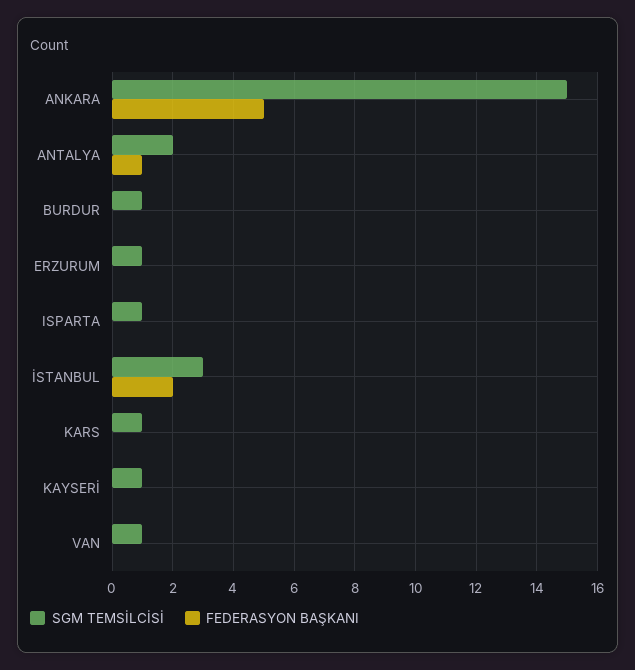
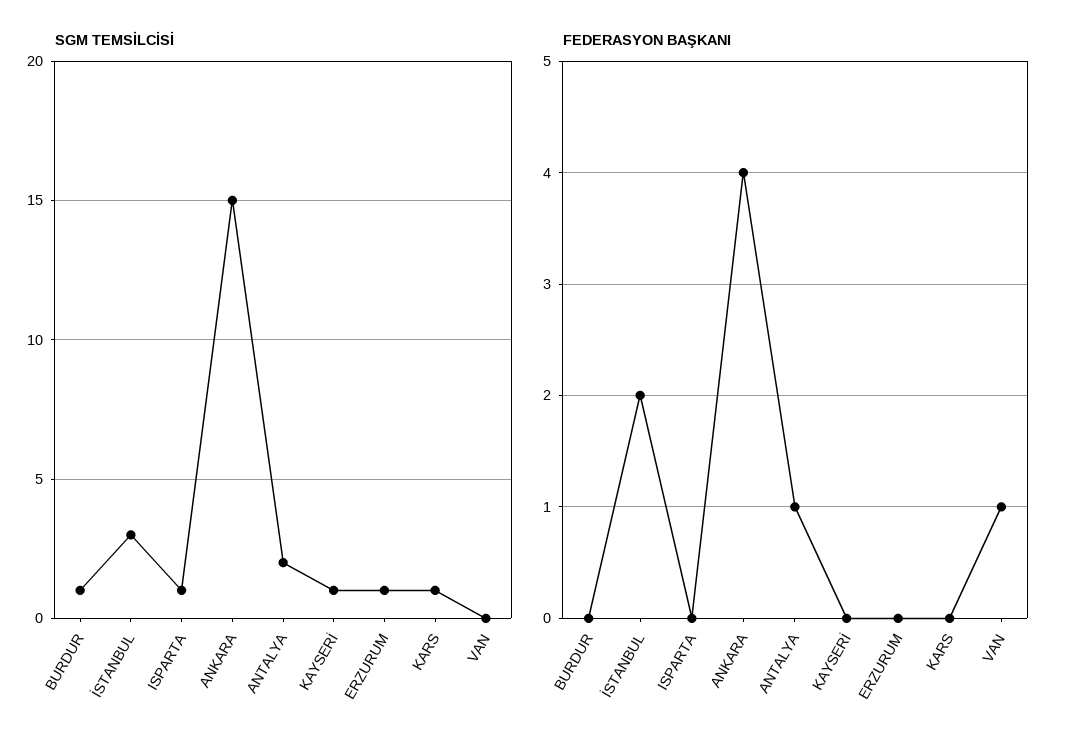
  {
    "SGM TEMSİLCİSİ": {
      "ANKARA": 15,
      "ANTALYA": 2,
      "BURDUR": 1,
      "ERZURUM": 1,
      "ISPARTA": 1,
      "İSTANBUL": 3,
      "KARS": 1,
      "KAYSERİ": 1,
-     "VAN": 1
+     "VAN": 0
    },
    "FEDERASYON BAŞKANI": {
-     "ANKARA": 5,
+     "ANKARA": 4,
      "ANTALYA": 1,
      "BURDUR": 0,
      "ERZURUM": 0,
      "ISPARTA": 0,
      "İSTANBUL": 2,
      "KARS": 0,
      "KAYSERİ": 0,
-     "VAN": 0
+     "VAN": 1
    }
  }

